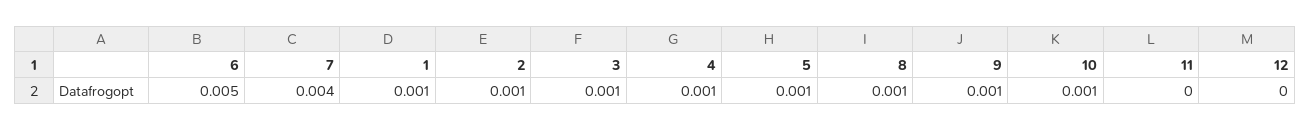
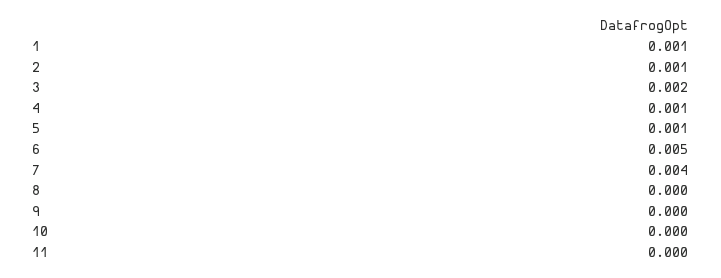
  {
    "6": 0.005,
    "7": 0.004,
    "1": 0.001,
    "2": 0.001,
-   "3": 0.001,
+   "3": 0.002,
    "4": 0.001,
    "5": 0.001,
-   "8": 0.001,
+   "8": 0,
-   "9": 0.001,
+   "9": 0,
-   "10": 0.001,
+   "10": 0,
-   "11": 0,
+   "11": 0
-   "12": 0
  }

